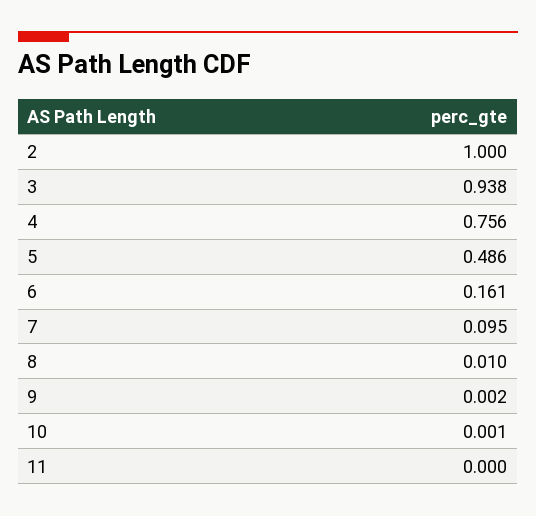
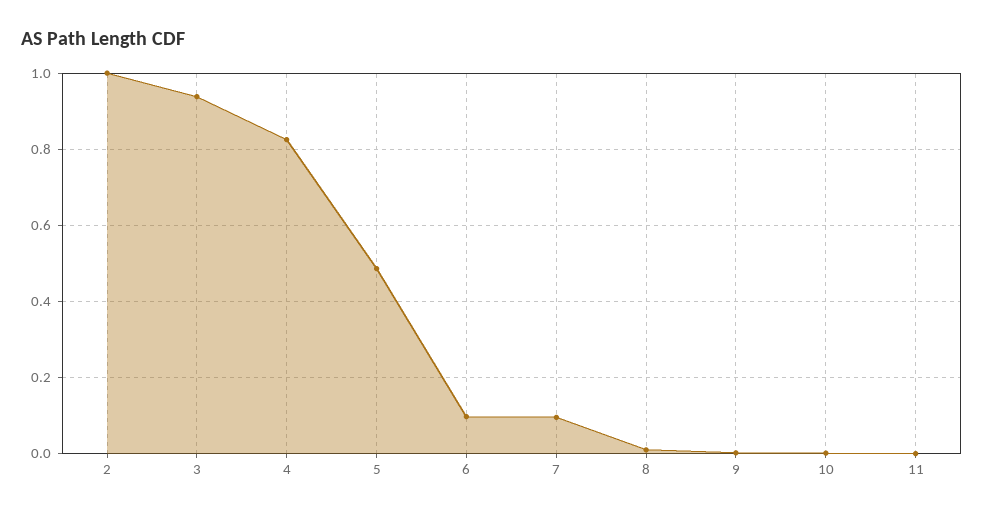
  {
    "2": 1,
    "3": 0.938,
-   "4": 0.756,
+   "4": 0.82,
    "5": 0.486,
-   "6": 0.161,
+   "6": 0.1,
    "7": 0.095,
    "8": 0.01,
    "9": 0.002,
    "10": 0.001,
    "11": 0
  }

